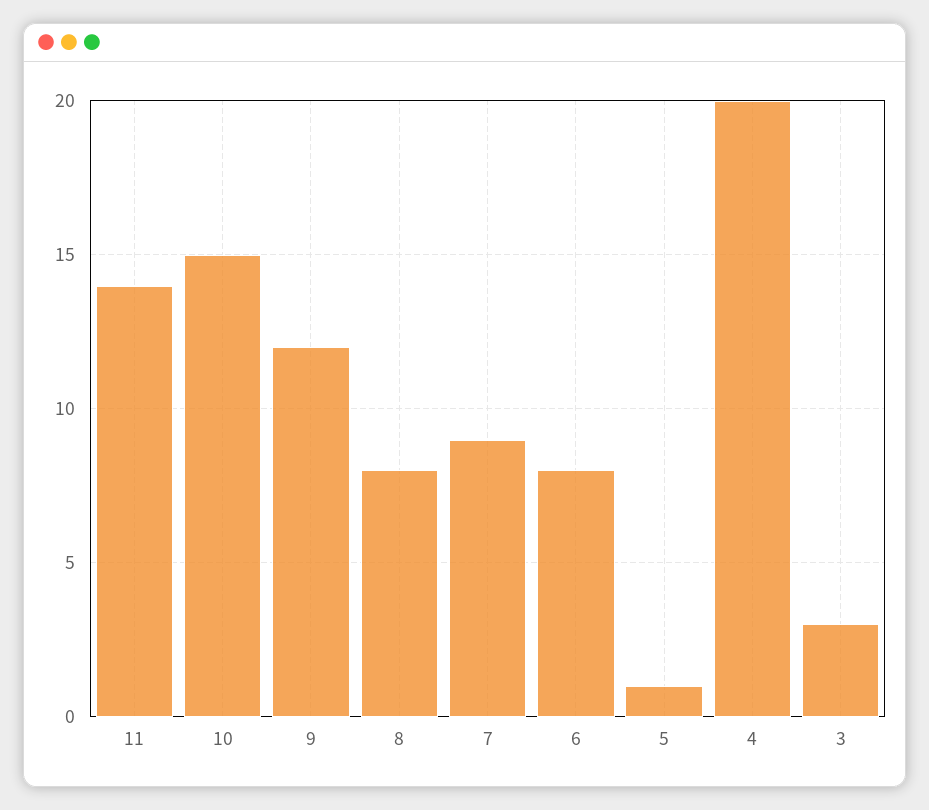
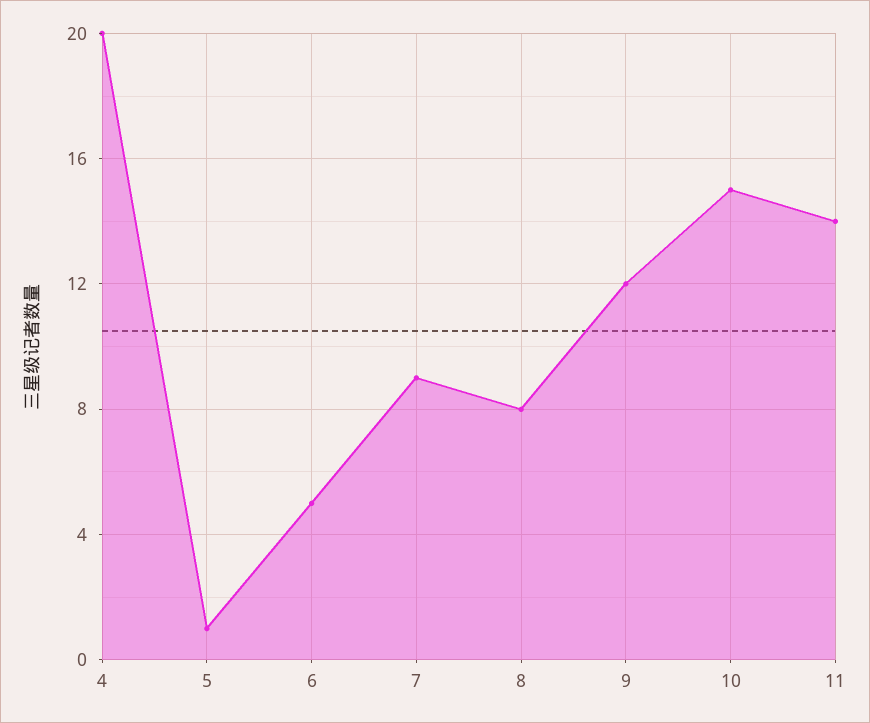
  {
    "11": 14,
    "10": 15,
    "9": 12,
    "8": 8,
    "7": 9,
-   "6": 8,
+   "6": 5,
    "5": 1,
-   "4": 20,
+   "4": 20
-   "3": 3
  }

